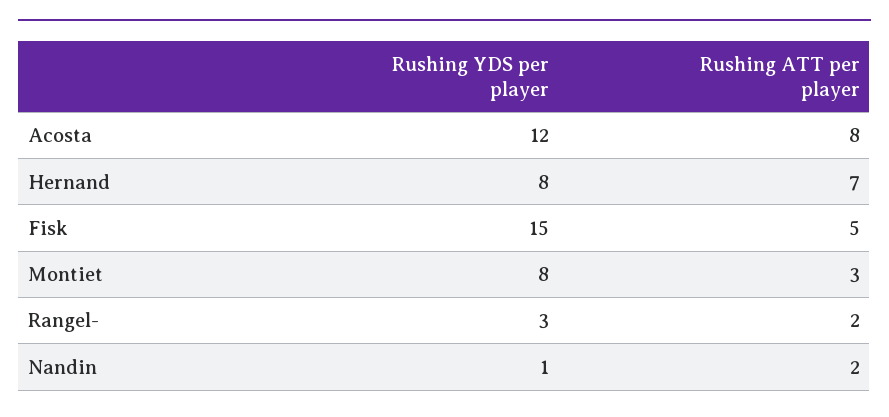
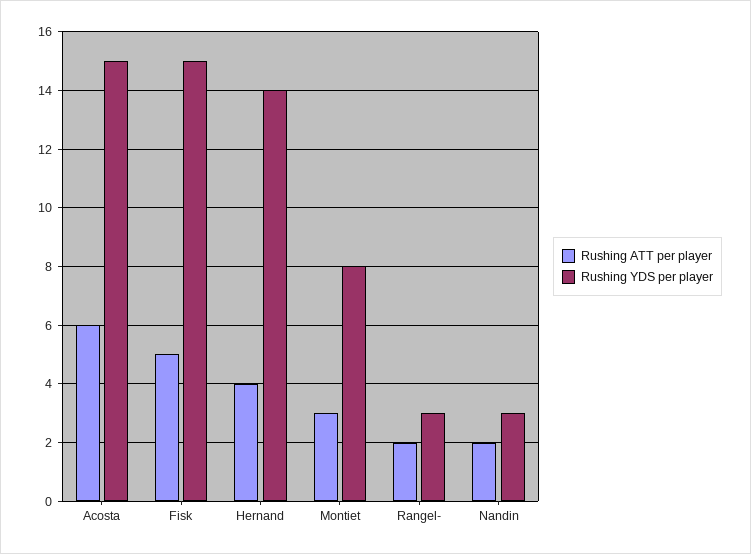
  {
    "Rushing YDS per player": {
-     "Acosta": 12,
+     "Acosta": 15,
-     "Hernand": 8,
+     "Hernand": 14,
      "Fisk": 15,
      "Montiet": 8,
      "Rangel-": 3,
-     "Nandin": 1
+     "Nandin": 3
    },
    "Rushing ATT per player": {
-     "Acosta": 8,
+     "Acosta": 6,
-     "Hernand": 7,
+     "Hernand": 4,
      "Fisk": 5,
      "Montiet": 3,
      "Rangel-": 2,
      "Nandin": 2
    }
  }

